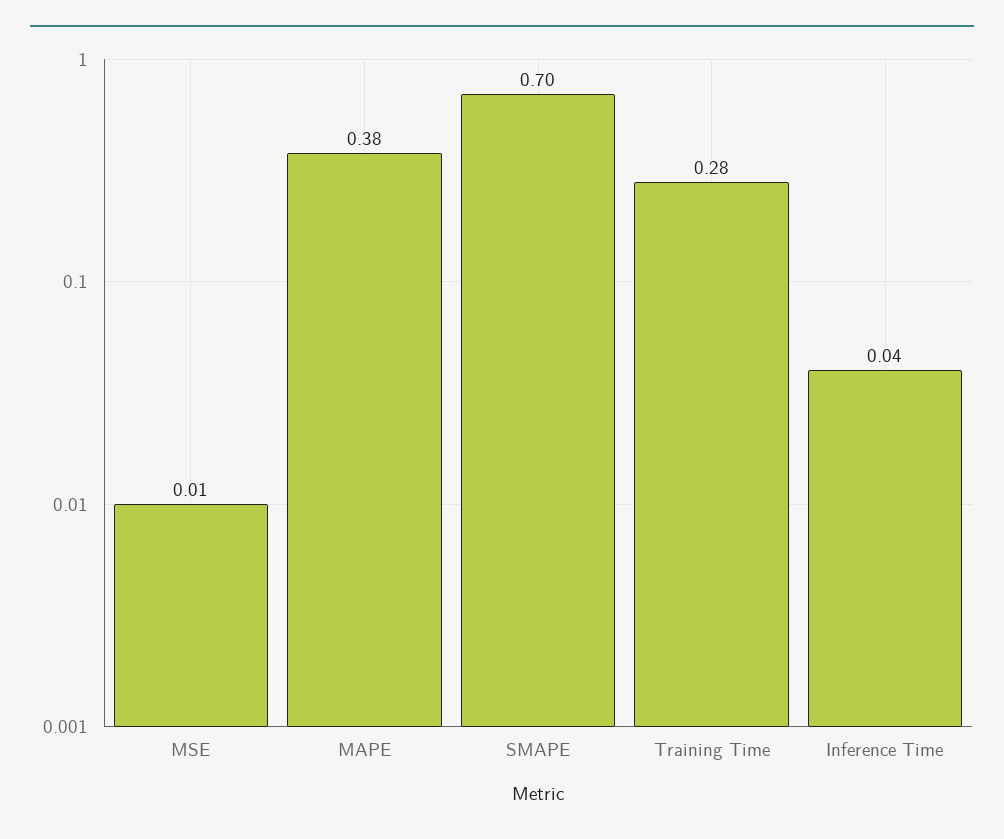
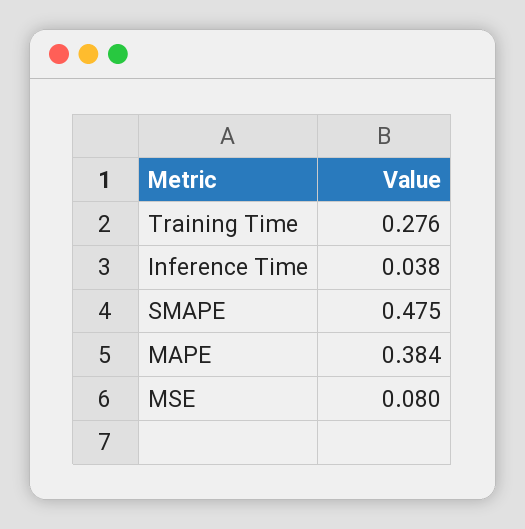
  {
-   "MSE": 0.01,
+   "MSE": 0.08,
    "MAPE": 0.384,
-   "SMAPE": 0.7,
+   "SMAPE": 0.475,
    "Training Time": 0.276,
    "Inference Time": 0.038
  }

